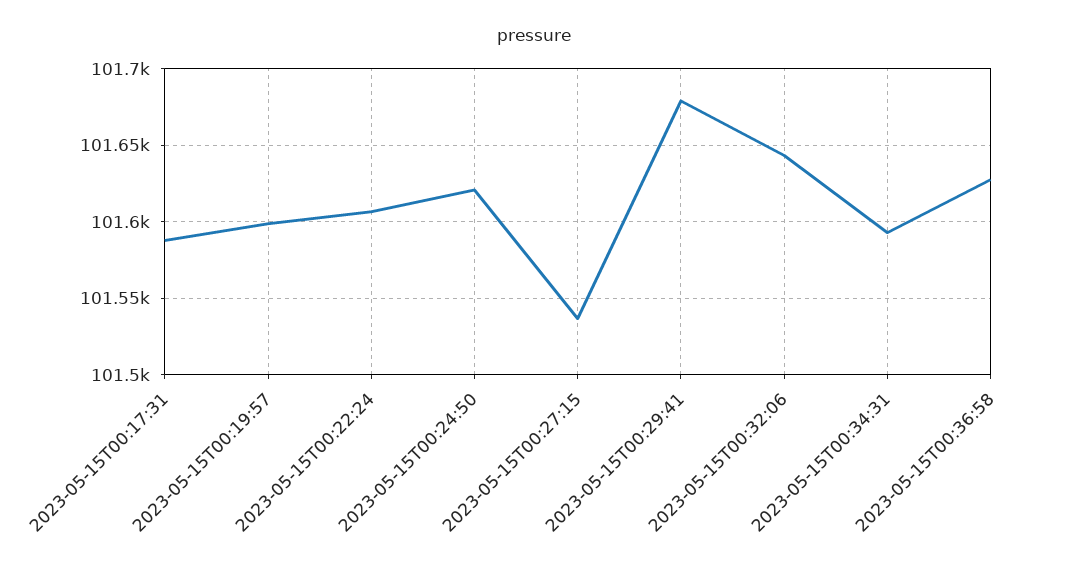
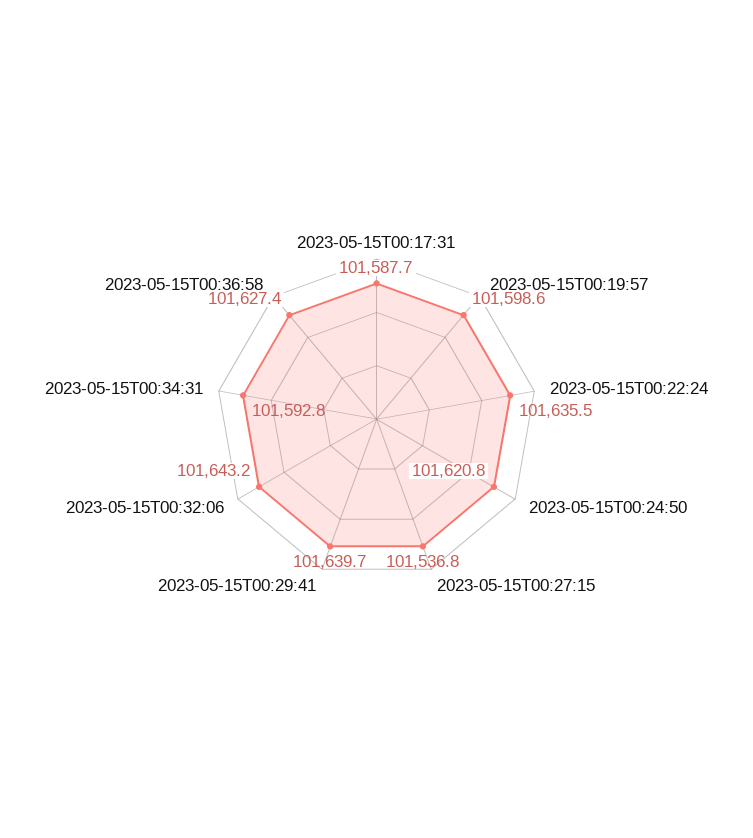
  {
    "2023-05-15T00:17:31": 101587.7,
    "2023-05-15T00:19:57": 101598.6,
-   "2023-05-15T00:22:24": 101605,
+   "2023-05-15T00:22:24": 101635.5,
    "2023-05-15T00:24:50": 101620.8,
    "2023-05-15T00:27:15": 101536.8,
-   "2023-05-15T00:29:41": 101680,
+   "2023-05-15T00:29:41": 101639.7,
    "2023-05-15T00:32:06": 101643.2,
    "2023-05-15T00:34:31": 101592.8,
    "2023-05-15T00:36:58": 101627.4
  }

